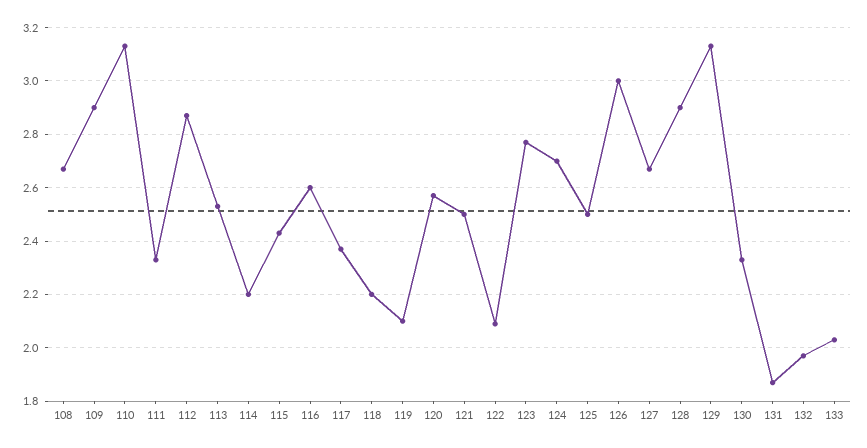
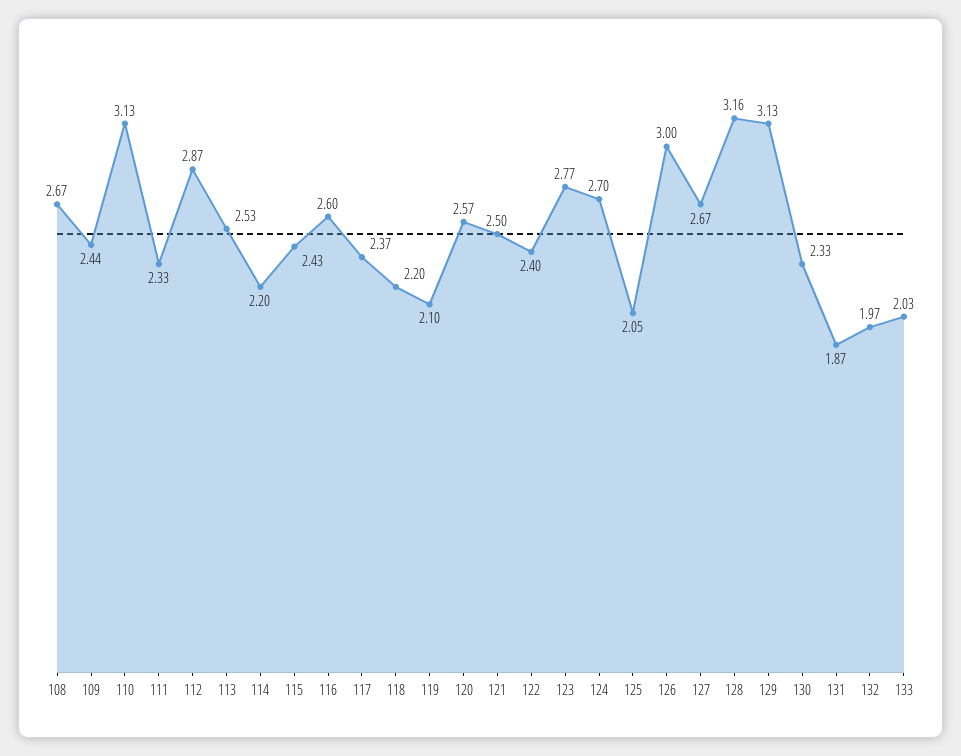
  {
    "108": 2.67,
-   "109": 2.9,
+   "109": 2.44,
    "110": 3.13,
    "111": 2.33,
    "112": 2.87,
    "113": 2.53,
    "114": 2.2,
    "115": 2.43,
    "116": 2.6,
    "117": 2.37,
    "118": 2.2,
    "119": 2.1,
    "120": 2.57,
    "121": 2.5,
-   "122": 2.1,
+   "122": 2.4,
    "123": 2.77,
    "124": 2.7,
-   "125": 2.5,
+   "125": 2.05,
    "126": 3,
    "127": 2.67,
-   "128": 2.9,
+   "128": 3.16,
    "129": 3.13,
    "130": 2.33,
    "131": 1.87,
    "132": 1.97,
    "133": 2.03
  }

